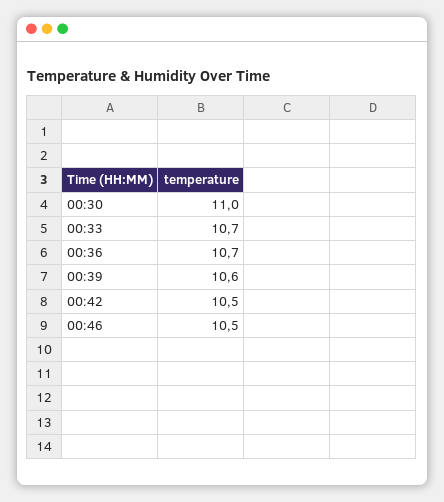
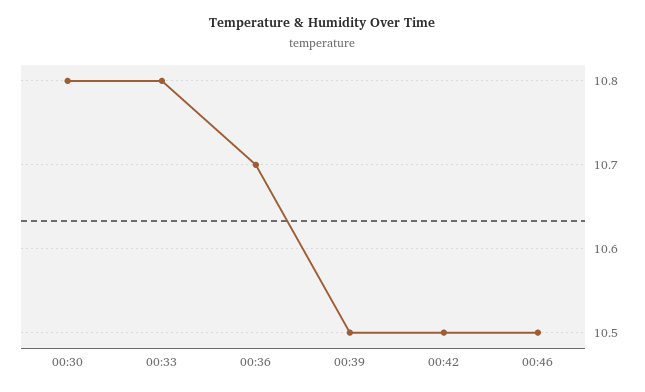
  {
-   "00:30": 11,
+   "00:30": 10.8,
-   "00:33": 10.7,
+   "00:33": 10.8,
    "00:36": 10.7,
-   "00:39": 10.6,
+   "00:39": 10.5,
    "00:42": 10.5,
    "00:46": 10.5
  }

